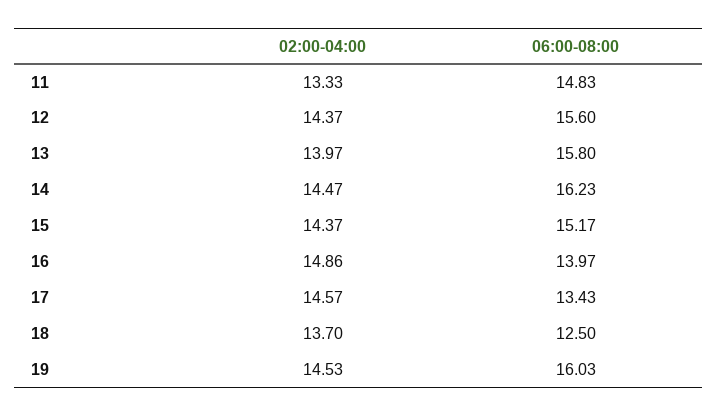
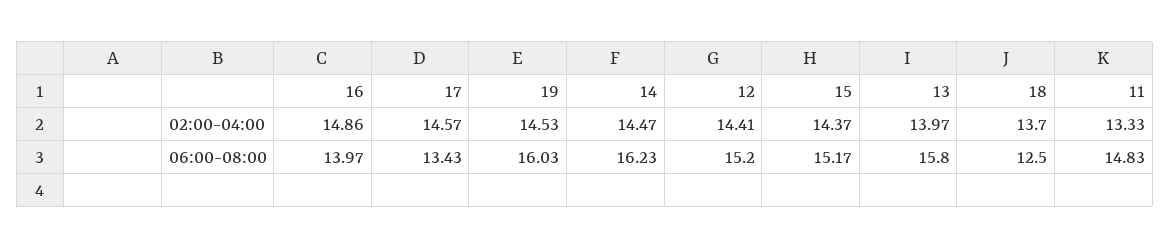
  {
    "02:00-04:00": {
      "11": 13.33,
-     "12": 14.37,
+     "12": 14.41,
      "13": 13.97,
      "14": 14.47,
      "15": 14.37,
      "16": 14.86,
      "17": 14.57,
      "18": 13.7,
      "19": 14.53
    },
    "06:00-08:00": {
      "11": 14.83,
-     "12": 15.6,
+     "12": 15.2,
      "13": 15.8,
      "14": 16.23,
      "15": 15.17,
      "16": 13.97,
      "17": 13.43,
      "18": 12.5,
      "19": 16.03
    }
  }

